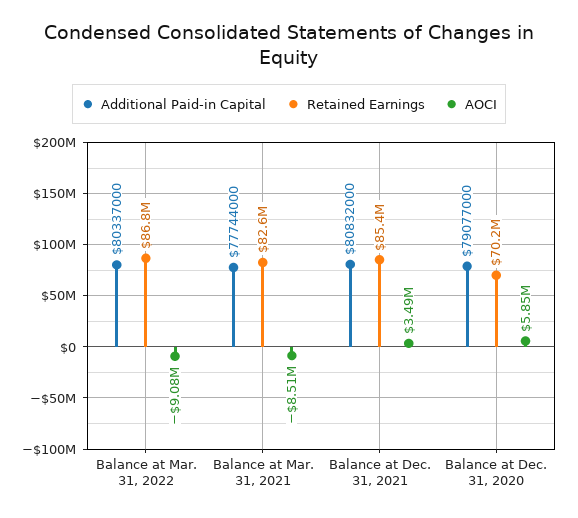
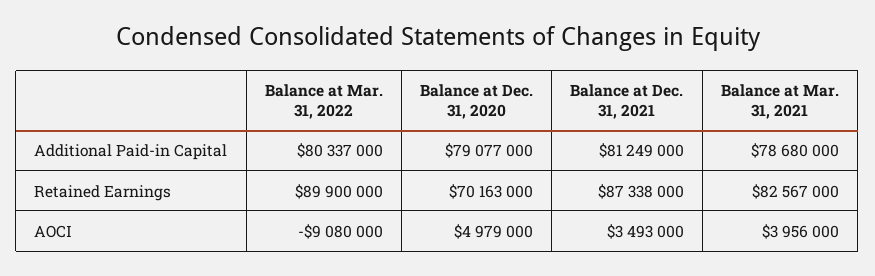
  {
    "Additional Paid-in Capital": {
      "Balance at Mar. 31, 2022": 80337000,
-     "Balance at Mar. 31, 2021": 77744000,
+     "Balance at Mar. 31, 2021": 78680000,
-     "Balance at Dec. 31, 2021": 80832000,
+     "Balance at Dec. 31, 2021": 81249000,
      "Balance at Dec. 31, 2020": 79077000
    },
    "Retained Earnings": {
-     "Balance at Mar. 31, 2022": 86800000,
+     "Balance at Mar. 31, 2022": 89900000,
      "Balance at Mar. 31, 2021": 82567000,
-     "Balance at Dec. 31, 2021": 85400000,
+     "Balance at Dec. 31, 2021": 87338000,
      "Balance at Dec. 31, 2020": 70163000
    },
    "AOCI": {
      "Balance at Mar. 31, 2022": -9080000,
-     "Balance at Mar. 31, 2021": -8510000,
+     "Balance at Mar. 31, 2021": 3956000,
      "Balance at Dec. 31, 2021": 3493000,
-     "Balance at Dec. 31, 2020": 5850000
+     "Balance at Dec. 31, 2020": 4979000
    }
  }

